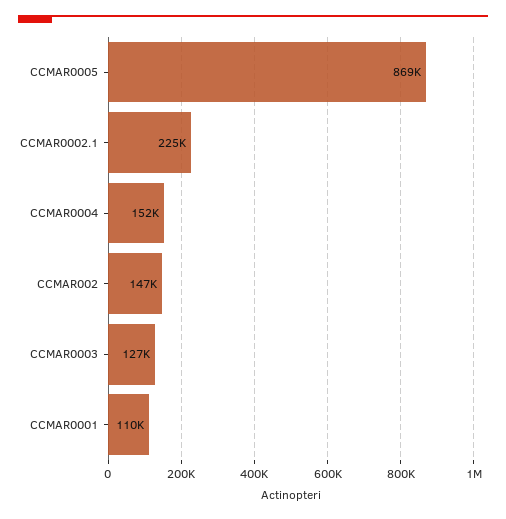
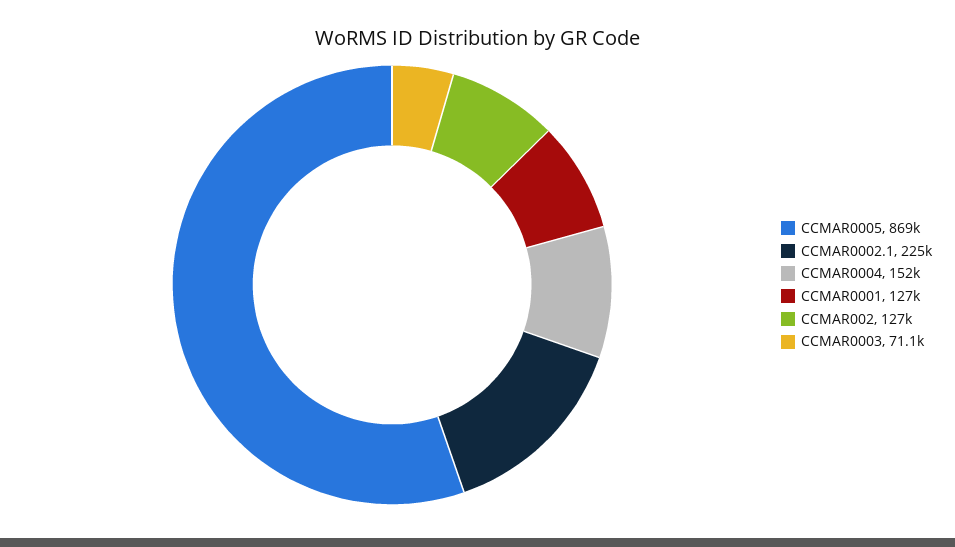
  {
    "CCMAR0005": 869000,
    "CCMAR0002.1": 225000,
    "CCMAR0004": 152000,
-   "CCMAR002": 147000,
+   "CCMAR002": 127000,
-   "CCMAR0003": 127000,
+   "CCMAR0003": 71100,
-   "CCMAR0001": 110000
+   "CCMAR0001": 127000
  }

